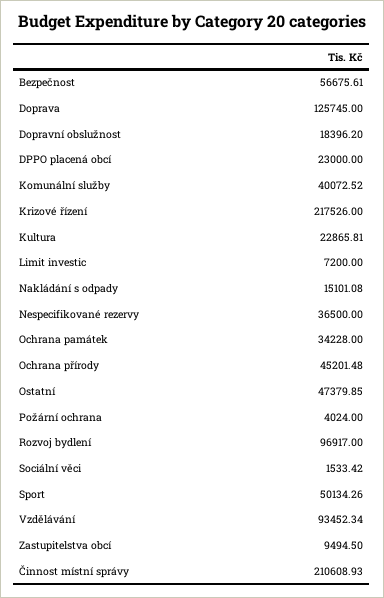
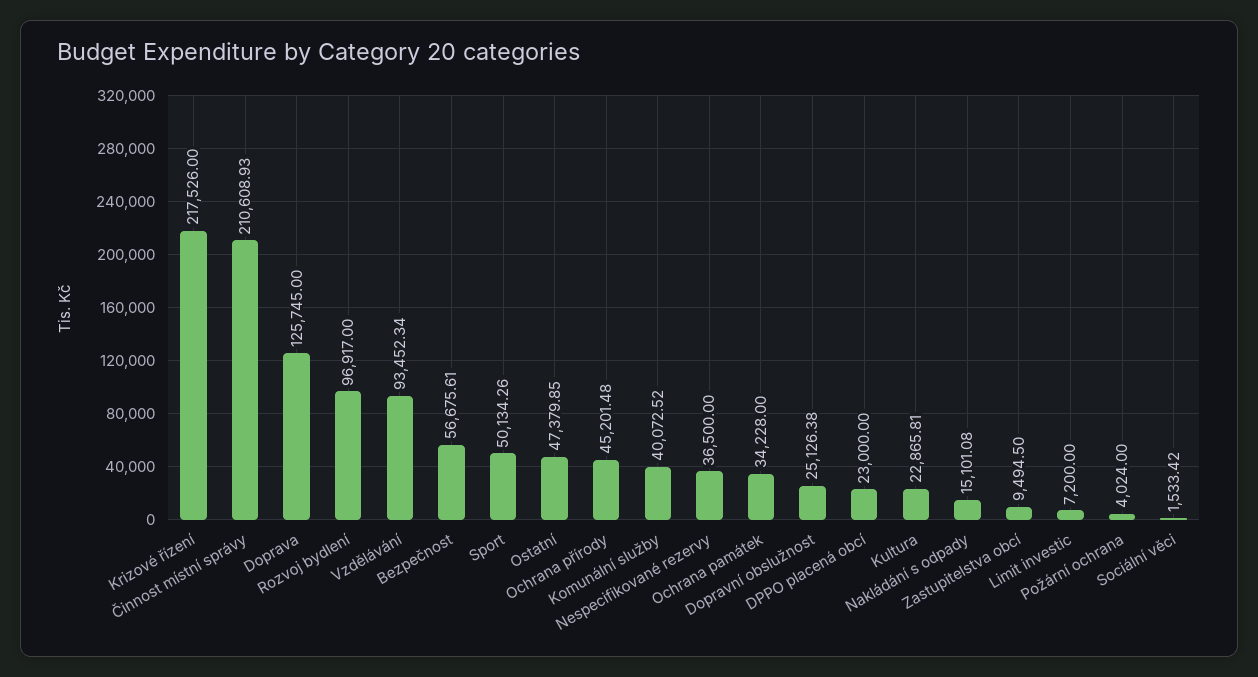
  {
    "Bezpečnost": 56675.61,
    "Doprava": 125745,
-   "Dopravní obslužnost": 18396.2,
+   "Dopravní obslužnost": 25126.38,
    "DPPO placená obcí": 23000,
    "Komunální služby": 40072.52,
    "Krizové řízení": 217526,
    "Kultura": 22865.81,
    "Limit investic": 7200,
    "Nakládání s odpady": 15101.08,
    "Nespecifikované rezervy": 36500,
    "Ochrana památek": 34228,
    "Ochrana přírody": 45201.48,
    "Ostatní": 47379.85,
    "Požární ochrana": 4024,
    "Rozvoj bydlení": 96917,
    "Sociální věci": 1533.42,
    "Sport": 50134.26,
    "Vzdělávání": 93452.34,
    "Zastupitelstva obcí": 9494.5,
    "Činnost místní správy": 210608.93
  }

